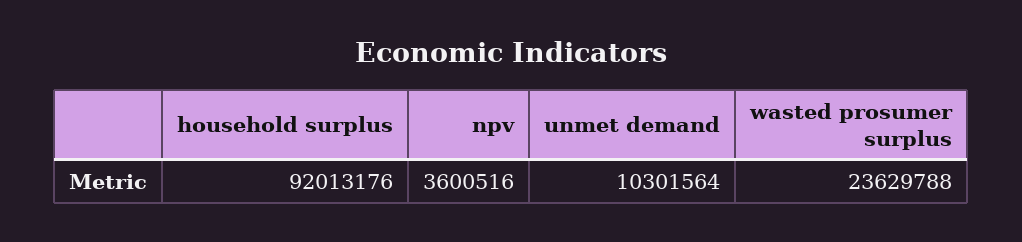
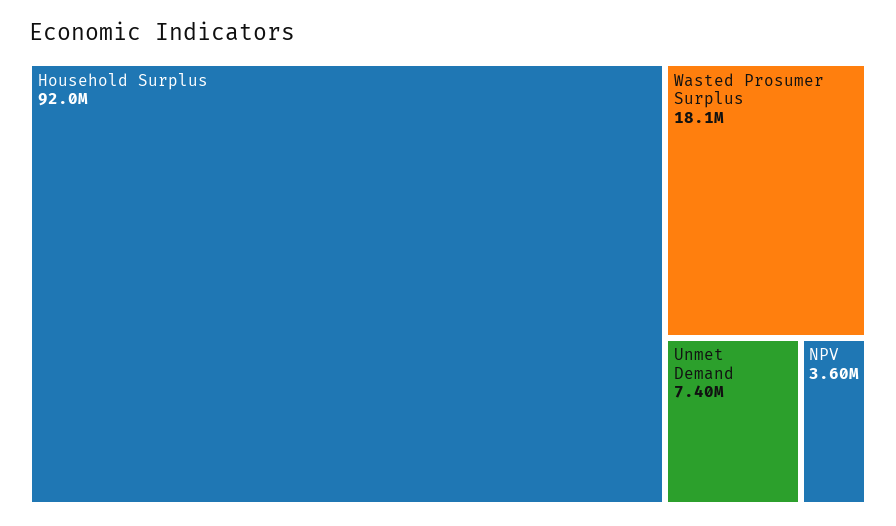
  {
    "household surplus": 92013176,
    "npv": 3600516,
-   "unmet demand": 10301564,
+   "unmet demand": 7400000,
-   "wasted prosumer surplus": 23629788
+   "wasted prosumer surplus": 18100000
  }

